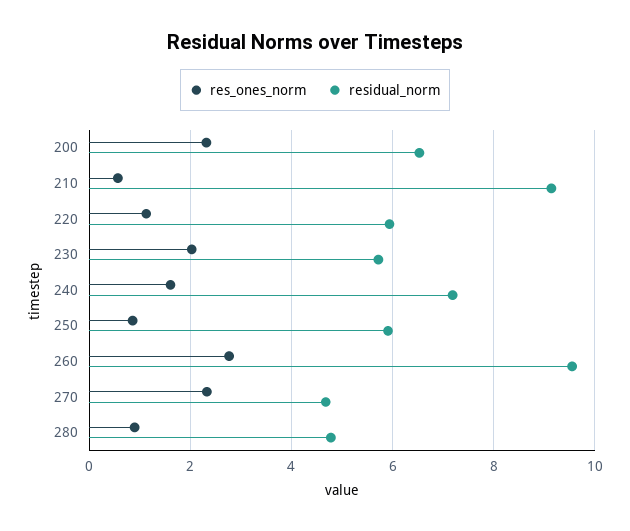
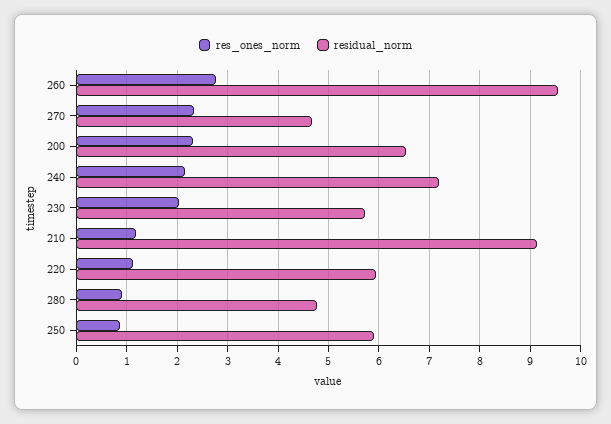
  {
    "res_ones_norm": {
      "200": 2.4,
-     "210": 0.6,
+     "210": 1.2,
      "220": 1.2,
      "230": 2,
-     "240": 1.6,
+     "240": 2.2,
      "250": 0.8,
      "260": 2.8,
      "270": 2.4,
      "280": 1
    },
    "residual_norm": {
      "200": 6.6,
      "210": 9.2,
      "220": 6,
      "230": 5.8,
      "240": 7.2,
      "250": 6,
      "260": 9.6,
      "270": 4.6,
      "280": 4.8
    }
  }

